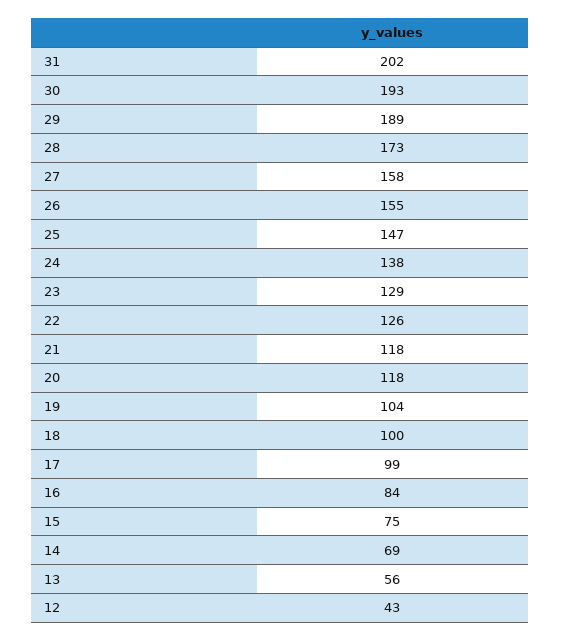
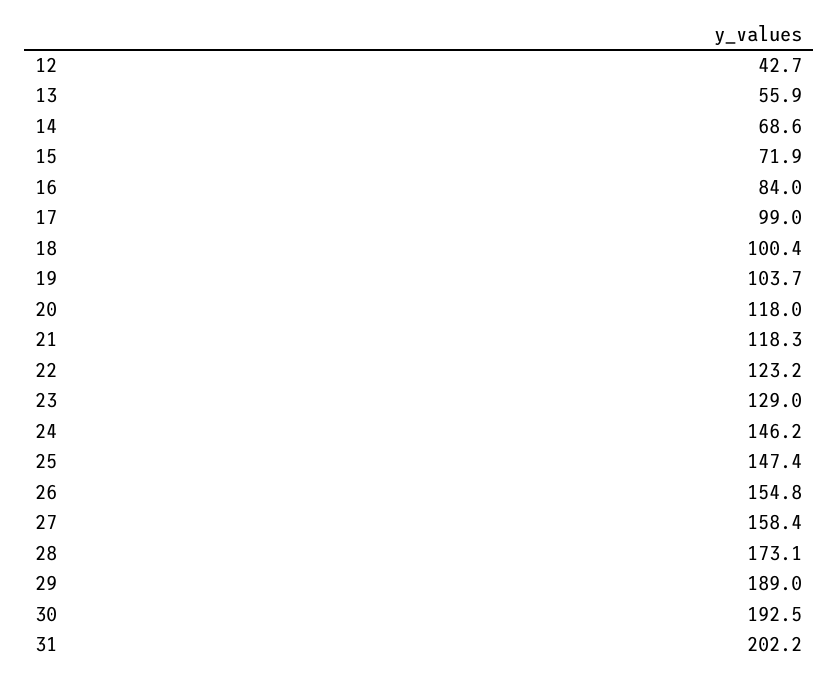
  {
    "31": 202.2,
    "30": 192.5,
    "29": 189,
    "28": 173.1,
    "27": 158.4,
    "26": 154.8,
    "25": 147.4,
-   "24": 138,
+   "24": 146.2,
    "23": 129,
-   "22": 126,
+   "22": 123.2,
    "21": 118.3,
    "20": 118,
    "19": 103.7,
    "18": 100.4,
    "17": 99,
    "16": 84,
-   "15": 75,
+   "15": 71.9,
    "14": 68.6,
    "13": 55.9,
    "12": 42.7
  }

